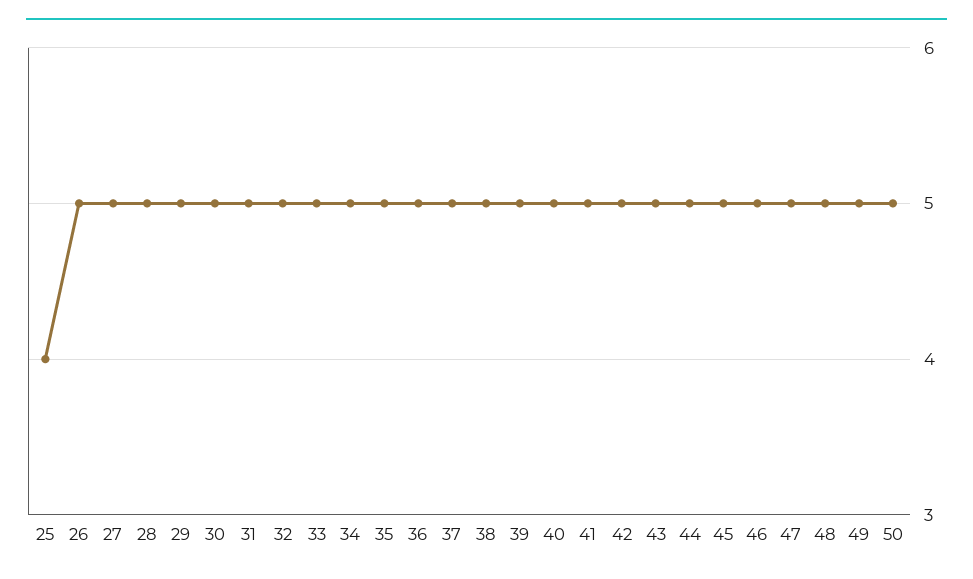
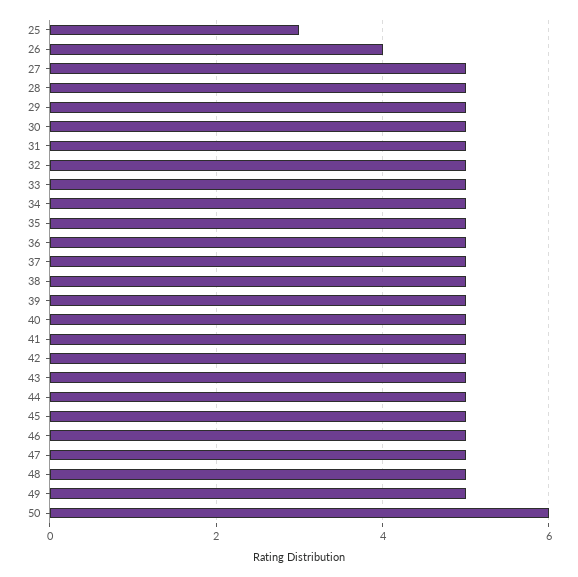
  {
-   "25": 4,
+   "25": 3,
-   "26": 5,
+   "26": 4,
    "27": 5,
    "28": 5,
    "29": 5,
    "30": 5,
    "31": 5,
    "32": 5,
    "33": 5,
    "34": 5,
    "35": 5,
    "36": 5,
    "37": 5,
    "38": 5,
    "39": 5,
    "40": 5,
    "41": 5,
    "42": 5,
    "43": 5,
    "44": 5,
    "45": 5,
    "46": 5,
    "47": 5,
    "48": 5,
    "49": 5,
-   "50": 5
+   "50": 6
  }

